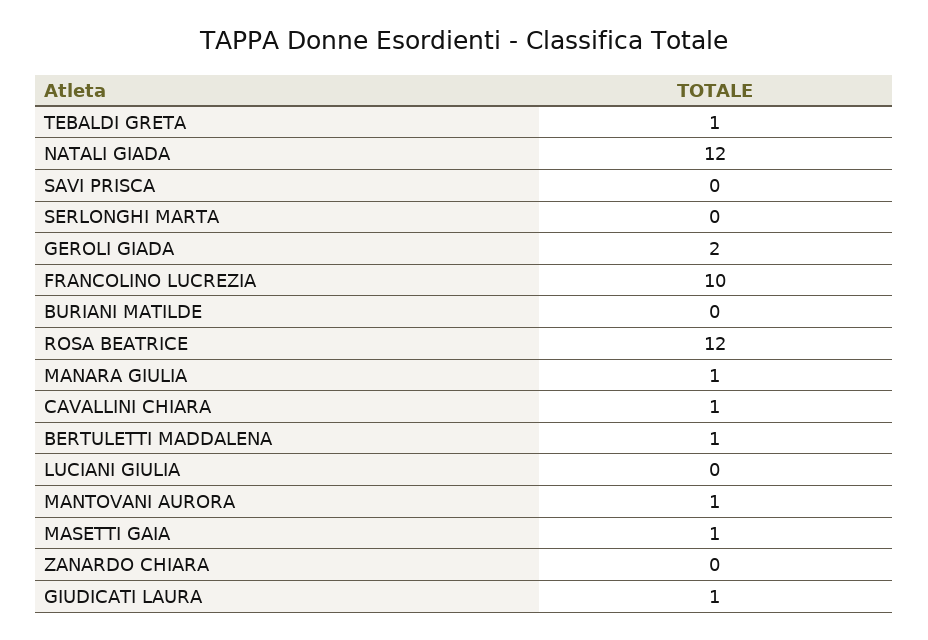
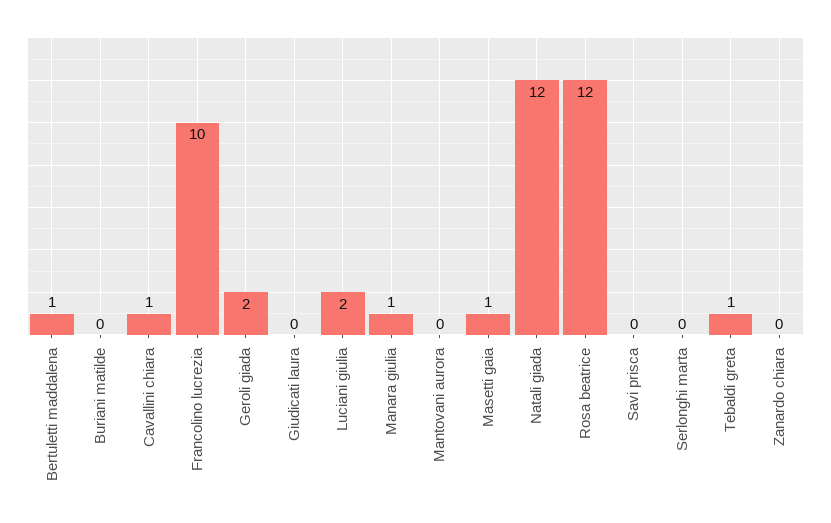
  {
    "TEBALDI GRETA": 1,
    "NATALI GIADA": 12,
    "SAVI PRISCA": 0,
    "SERLONGHI MARTA": 0,
    "GEROLI GIADA": 2,
    "FRANCOLINO LUCREZIA": 10,
    "BURIANI MATILDE": 0,
    "ROSA BEATRICE": 12,
    "MANARA GIULIA": 1,
    "CAVALLINI CHIARA": 1,
    "BERTULETTI MADDALENA": 1,
-   "LUCIANI GIULIA": 0,
+   "LUCIANI GIULIA": 2,
-   "MANTOVANI AURORA": 1,
+   "MANTOVANI AURORA": 0,
    "MASETTI GAIA": 1,
    "ZANARDO CHIARA": 0,
-   "GIUDICATI LAURA": 1
+   "GIUDICATI LAURA": 0
  }

